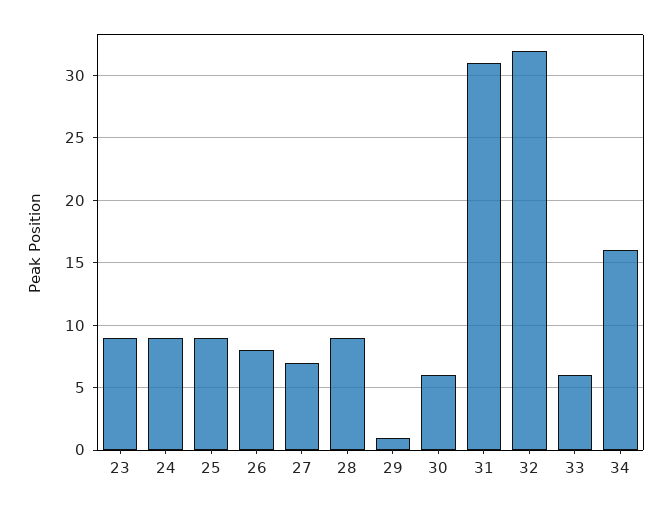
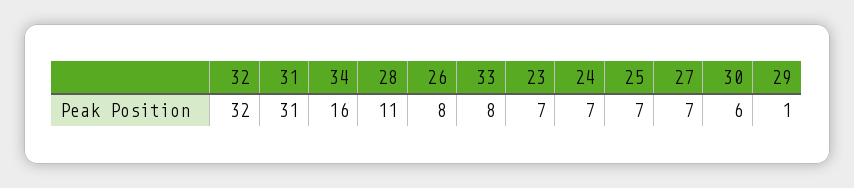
  {
-   "23": 9,
+   "23": 7,
-   "24": 9,
+   "24": 7,
-   "25": 9,
+   "25": 7,
    "26": 8,
    "27": 7,
-   "28": 9,
+   "28": 11,
    "29": 1,
    "30": 6,
    "31": 31,
    "32": 32,
-   "33": 6,
+   "33": 8,
    "34": 16
  }

